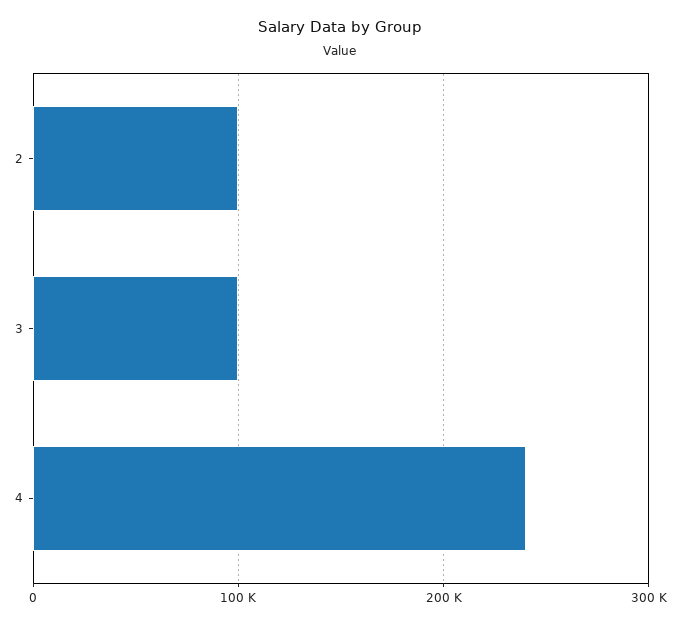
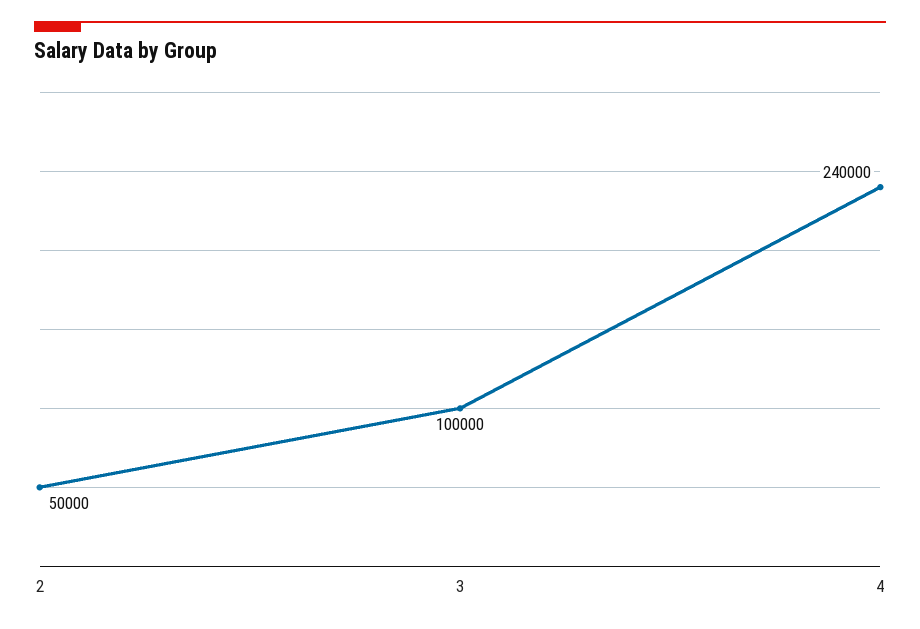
  {
-   "2": 100000,
+   "2": 50000,
    "3": 100000,
    "4": 240000
  }

